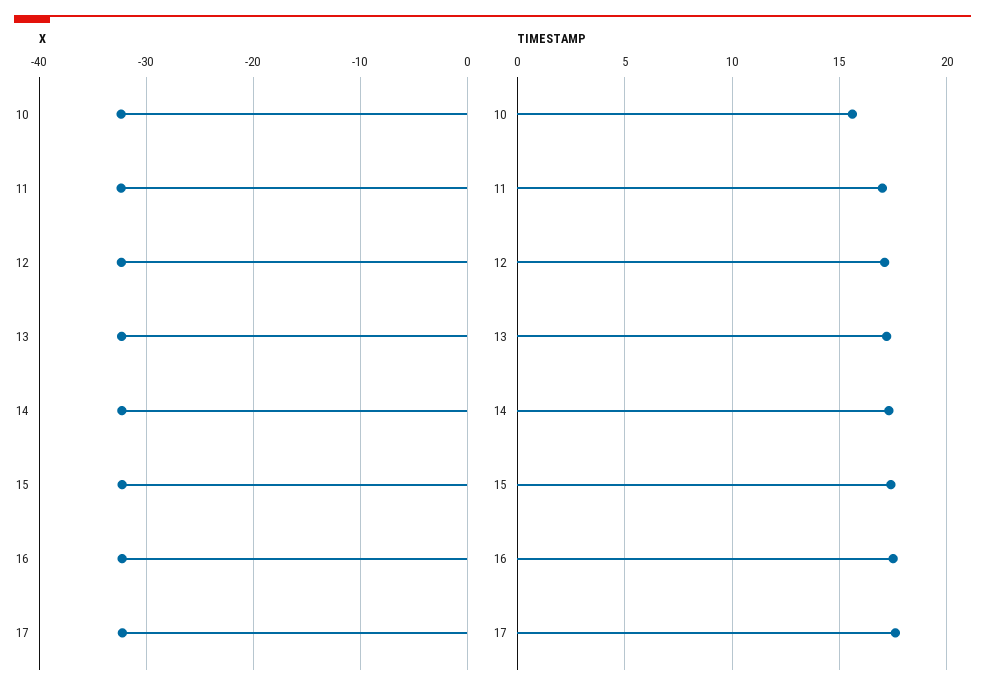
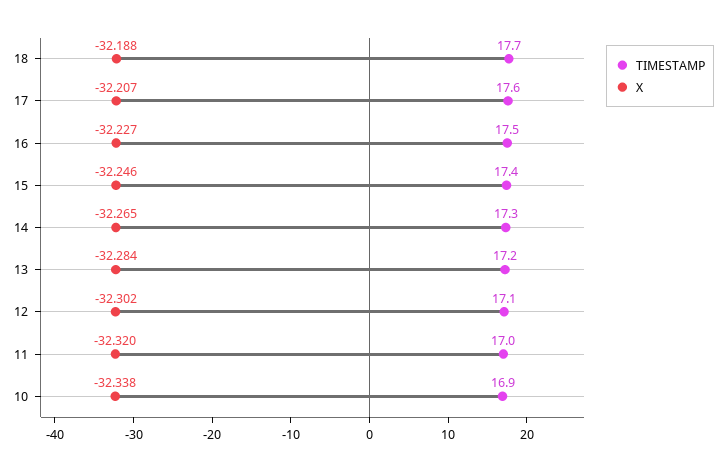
  {
    "X": {
      "10": -32.338,
      "11": -32.32,
      "12": -32.302,
      "13": -32.284,
      "14": -32.265,
      "15": -32.246,
      "16": -32.227,
-     "17": -32.207
+     "17": -32.207,
+     "18": -32.188
    },
    "TIMESTAMP": {
-     "10": 15.5,
+     "10": 16.9,
      "11": 17,
      "12": 17.1,
      "13": 17.2,
      "14": 17.3,
      "15": 17.4,
      "16": 17.5,
-     "17": 17.6
+     "17": 17.6,
+     "18": 17.7
    }
  }

